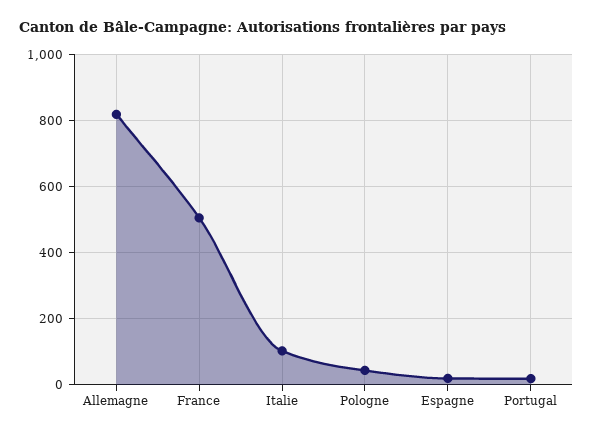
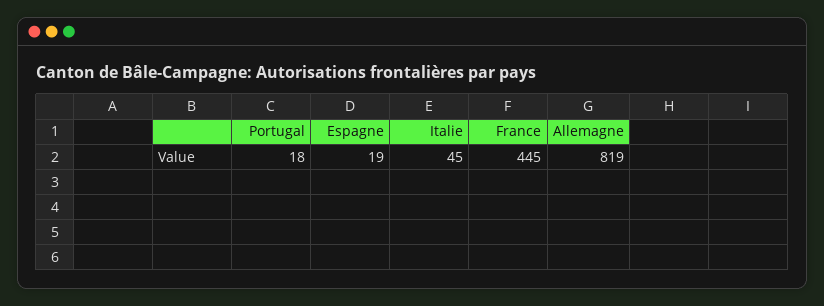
  {
    "Allemagne": 819,
-   "France": 500,
+   "France": 445,
-   "Italie": 100,
+   "Italie": 45,
-   "Pologne": 40,
    "Espagne": 19,
    "Portugal": 18
  }

